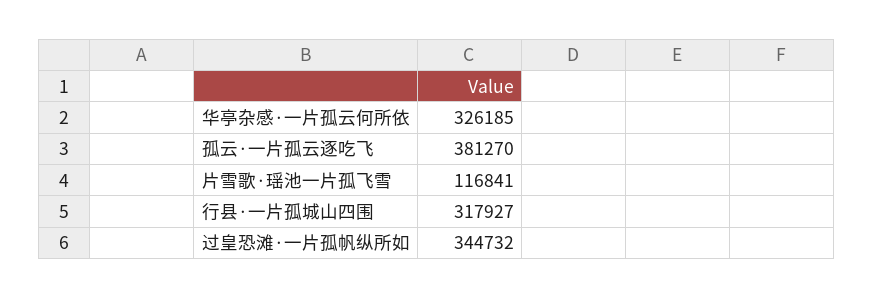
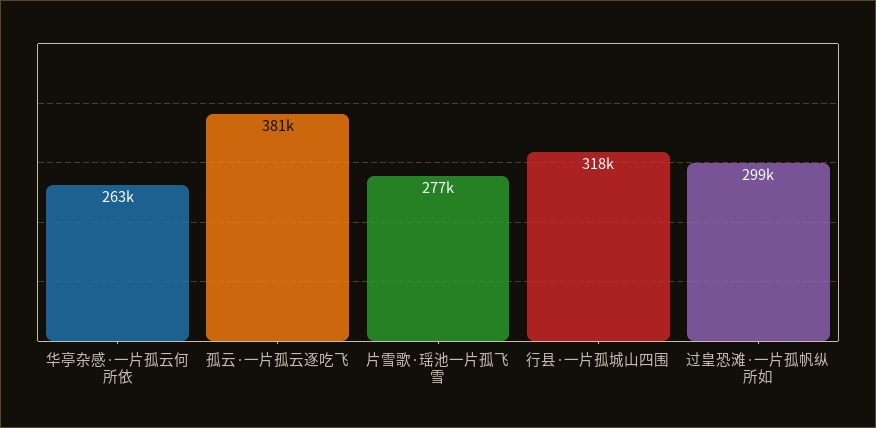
  {
-   "华亭杂感·一片孤云何所依": 326185,
+   "华亭杂感·一片孤云何所依": 263000,
    "孤云·一片孤云逐吃飞": 381270,
-   "片雪歌·瑶池一片孤飞雪": 116841,
+   "片雪歌·瑶池一片孤飞雪": 277000,
    "行县·一片孤城山四围": 317927,
-   "过皇恐滩·一片孤帆纵所如": 344732
+   "过皇恐滩·一片孤帆纵所如": 299000
  }

